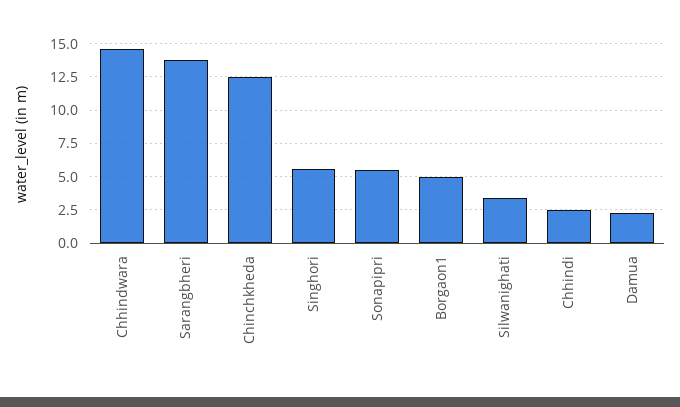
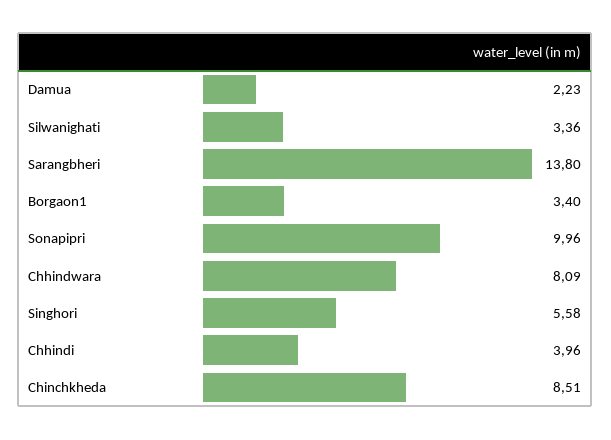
  {
-   "Chhindwara": 14.5,
+   "Chhindwara": 8.09,
    "Sarangbheri": 13.8,
-   "Chinchkheda": 12.5,
+   "Chinchkheda": 8.51,
    "Singhori": 5.58,
-   "Sonapipri": 5.5,
+   "Sonapipri": 9.96,
-   "Borgaon1": 5,
+   "Borgaon1": 3.4,
    "Silwanighati": 3.36,
-   "Chhindi": 2.5,
+   "Chhindi": 3.96,
    "Damua": 2.23
  }

